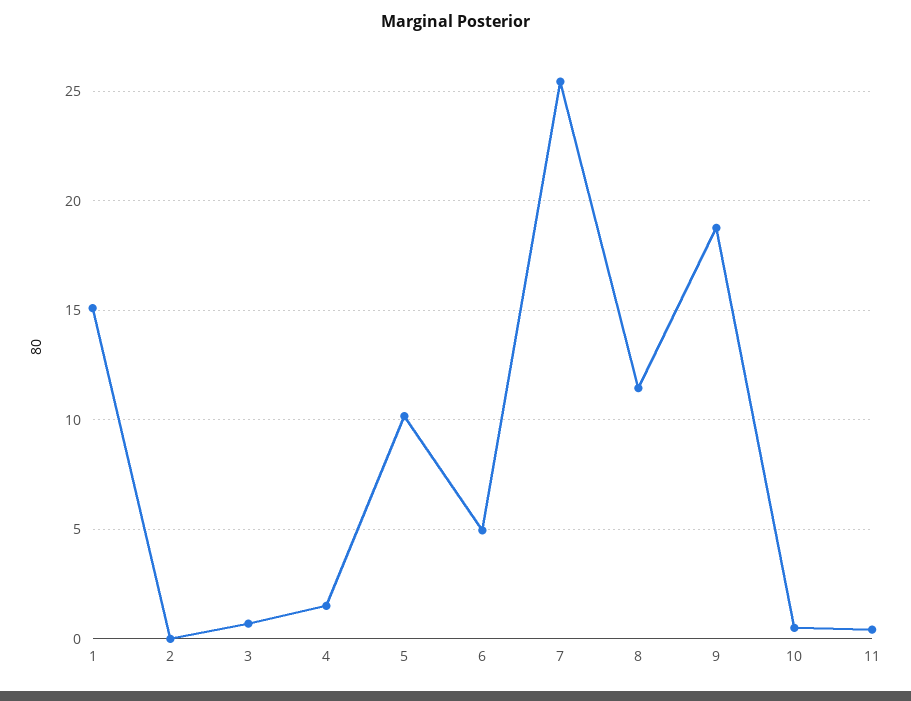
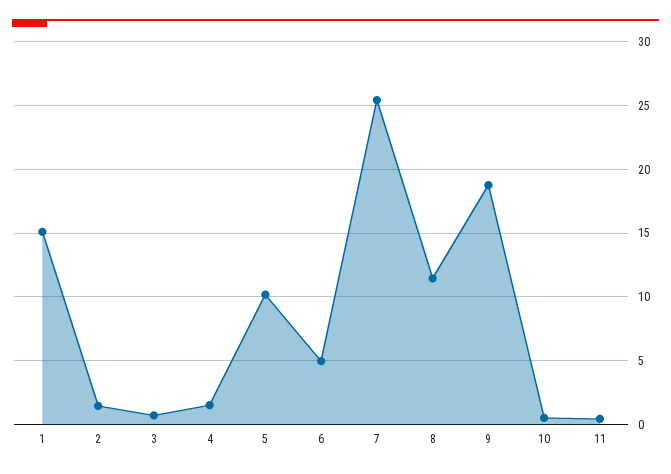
  {
    "1": 15,
-   "2": 0,
+   "2": 1.5,
    "3": 0.5,
    "4": 1.5,
    "5": 10,
    "6": 5,
    "7": 25.5,
    "8": 11.5,
    "9": 19,
    "10": 0.5,
    "11": 0.5
  }

